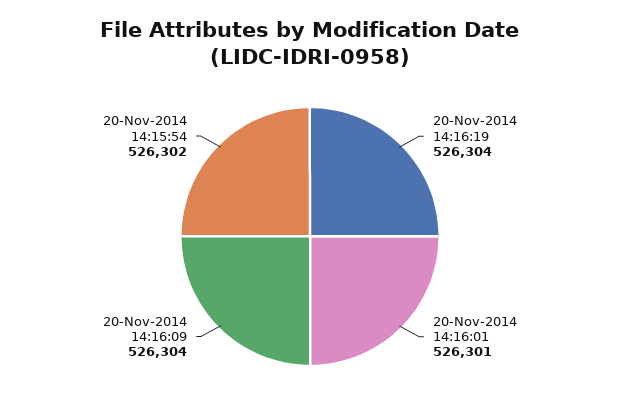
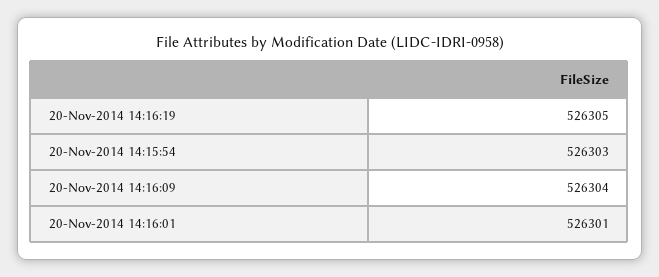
  {
-   "20-Nov-2014 14:16:19": 526304,
+   "20-Nov-2014 14:16:19": 526305,
    "20-Nov-2014 14:16:01": 526301,
    "20-Nov-2014 14:16:09": 526304,
-   "20-Nov-2014 14:15:54": 526302
+   "20-Nov-2014 14:15:54": 526303
  }

